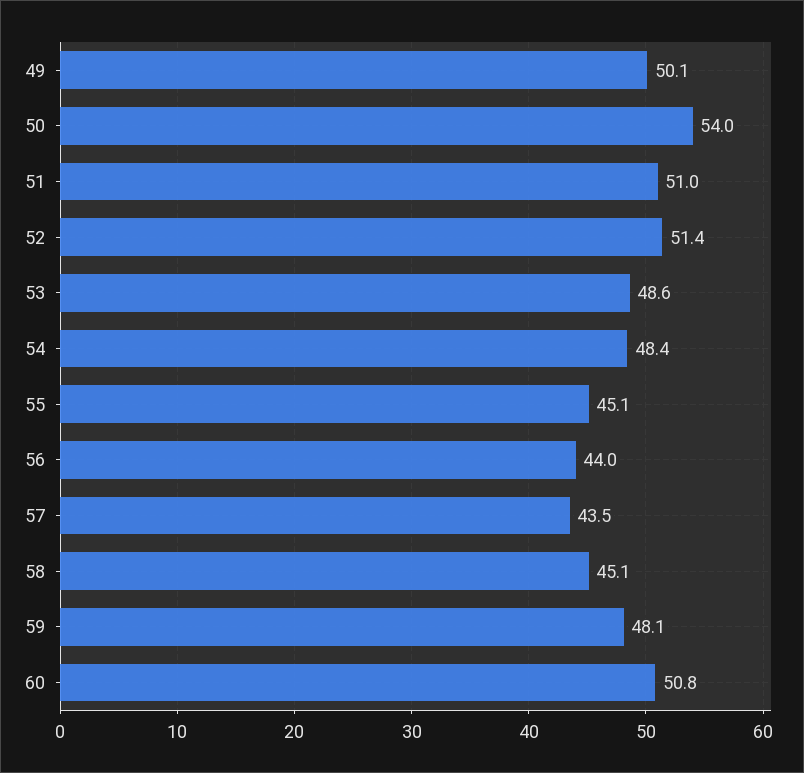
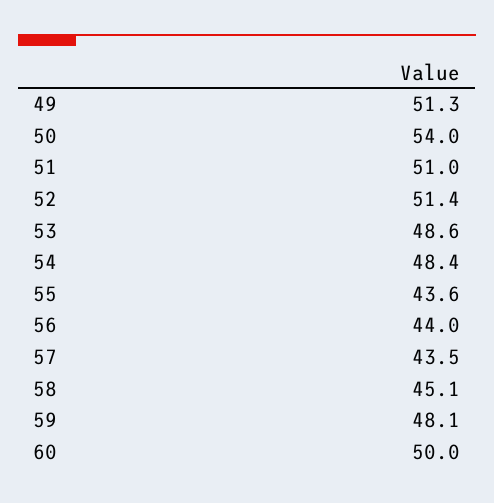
  {
-   "49": 50.1,
+   "49": 51.3,
    "50": 54,
    "51": 51,
    "52": 51.4,
    "53": 48.6,
    "54": 48.4,
-   "55": 45.1,
+   "55": 43.6,
    "56": 44,
    "57": 43.5,
    "58": 45.1,
    "59": 48.1,
-   "60": 50.8
+   "60": 50
  }

